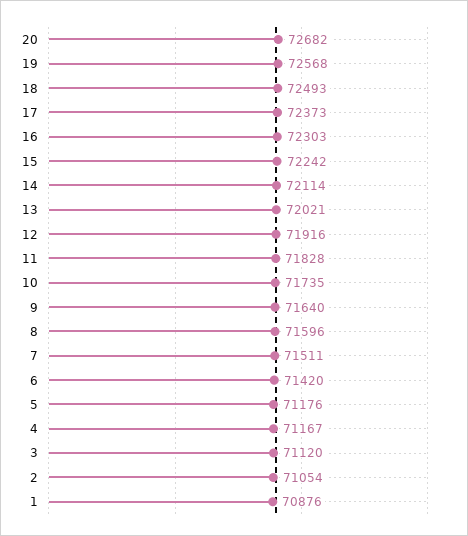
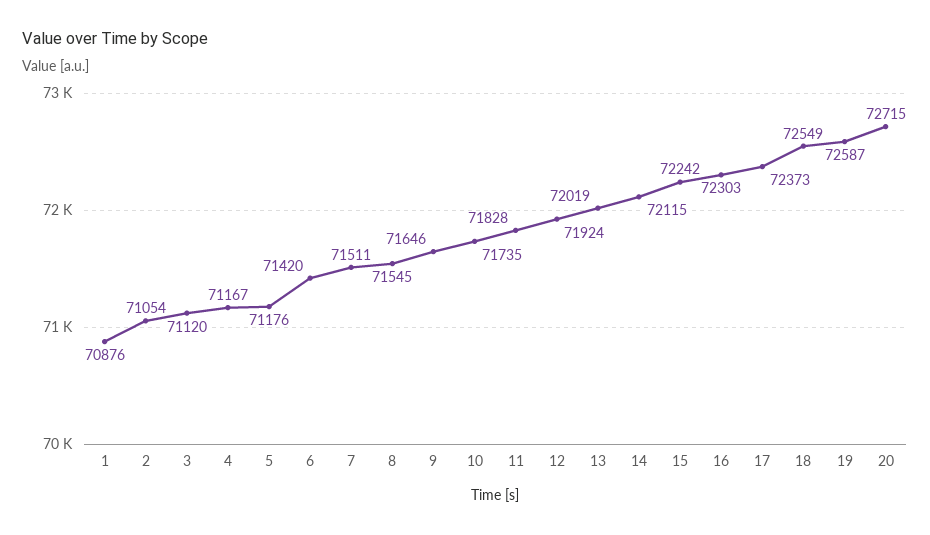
  {
-   "20": 72682,
+   "20": 72715,
-   "19": 72568,
+   "19": 72587,
-   "18": 72493,
+   "18": 72549,
    "17": 72373,
    "16": 72303,
    "15": 72242,
-   "14": 72114,
+   "14": 72115,
-   "13": 72021,
+   "13": 72019,
-   "12": 71916,
+   "12": 71924,
    "11": 71828,
    "10": 71735,
-   "9": 71640,
+   "9": 71646,
-   "8": 71596,
+   "8": 71545,
    "7": 71511,
    "6": 71420,
    "5": 71176,
    "4": 71167,
    "3": 71120,
    "2": 71054,
    "1": 70876
  }

